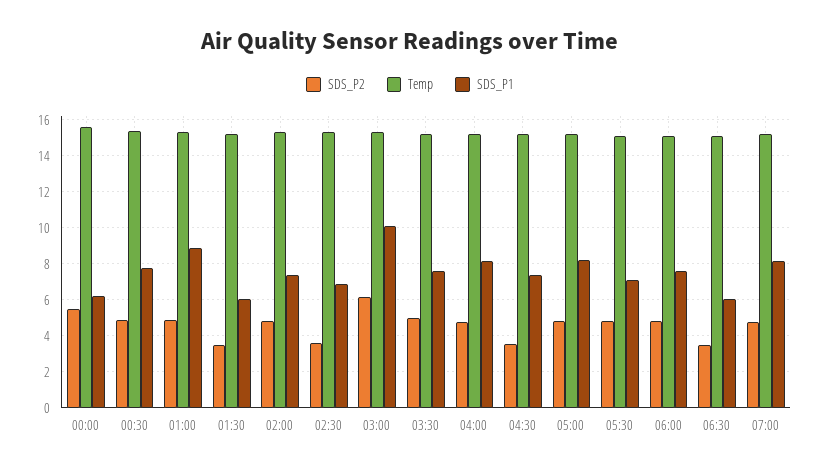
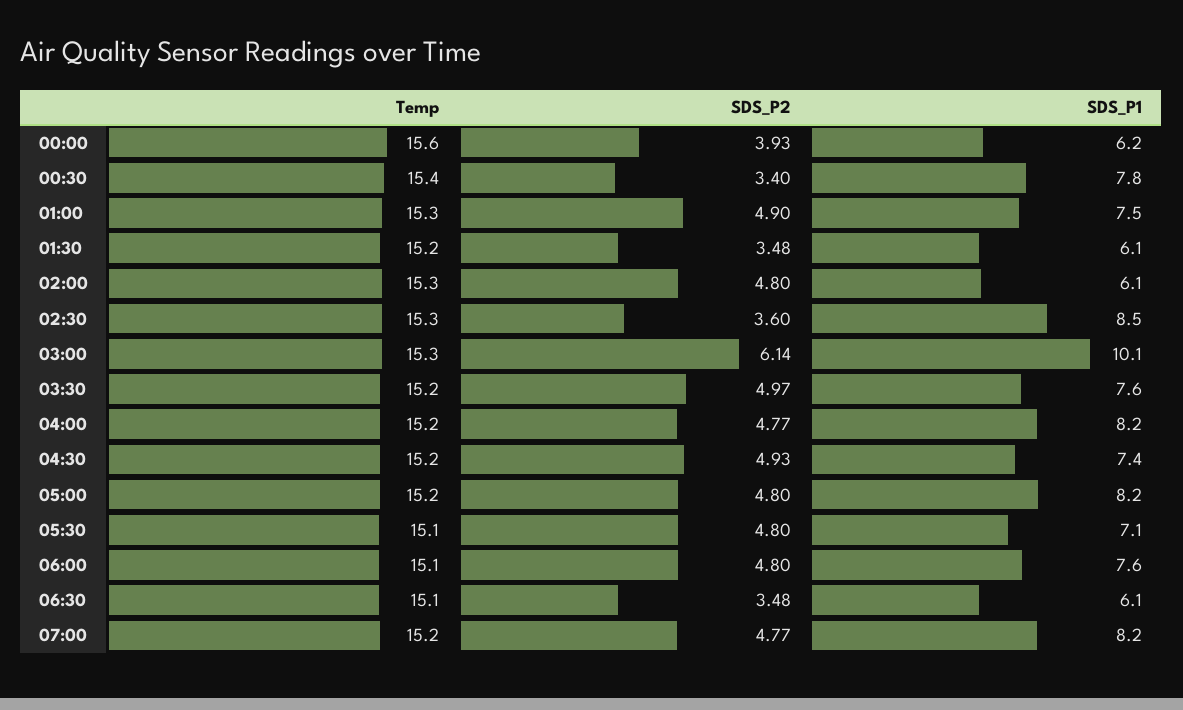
  {
    "SDS_P2": {
-     "00:00": 5.5,
+     "00:00": 3.93,
-     "00:30": 5,
+     "00:30": 3.4,
      "01:00": 4.9,
      "01:30": 3.48,
      "02:00": 4.8,
      "02:30": 3.6,
      "03:00": 6.14,
      "03:30": 4.97,
      "04:00": 4.77,
-     "04:30": 3.5,
+     "04:30": 4.93,
      "05:00": 4.8,
      "05:30": 4.8,
      "06:00": 4.8,
      "06:30": 3.48,
      "07:00": 4.77
    },
    "Temp": {
      "00:00": 15.6,
      "00:30": 15.4,
      "01:00": 15.3,
      "01:30": 15.2,
      "02:00": 15.3,
      "02:30": 15.3,
      "03:00": 15.3,
      "03:30": 15.2,
      "04:00": 15.2,
      "04:30": 15.2,
      "05:00": 15.2,
      "05:30": 15.1,
      "06:00": 15.1,
      "06:30": 15.1,
      "07:00": 15.2
    },
    "SDS_P1": {
      "00:00": 6.2,
      "00:30": 7.8,
-     "01:00": 9,
+     "01:00": 7.5,
      "01:30": 6.1,
-     "02:00": 7.5,
+     "02:00": 6.1,
-     "02:30": 7,
+     "02:30": 8.5,
      "03:00": 10.1,
      "03:30": 7.6,
      "04:00": 8.2,
      "04:30": 7.4,
      "05:00": 8.2,
      "05:30": 7.1,
      "06:00": 7.6,
      "06:30": 6.1,
      "07:00": 8.2
    }
  }

